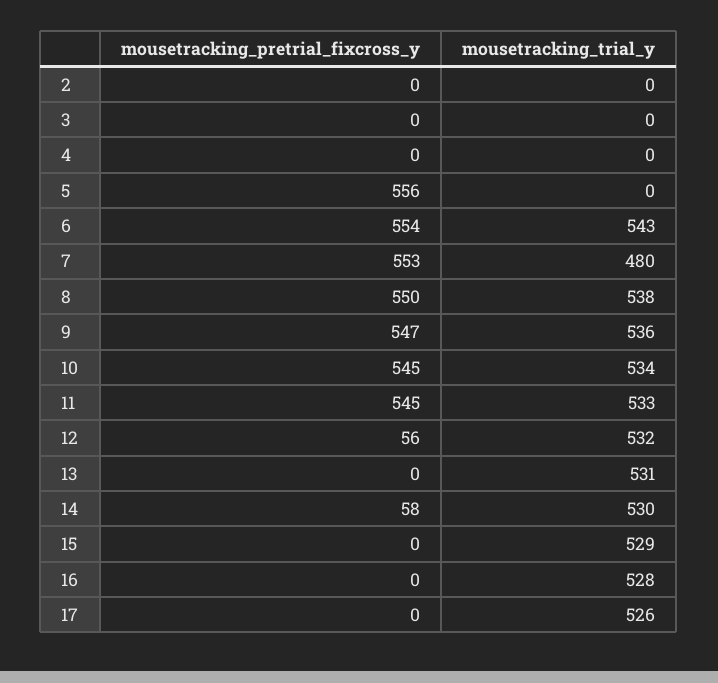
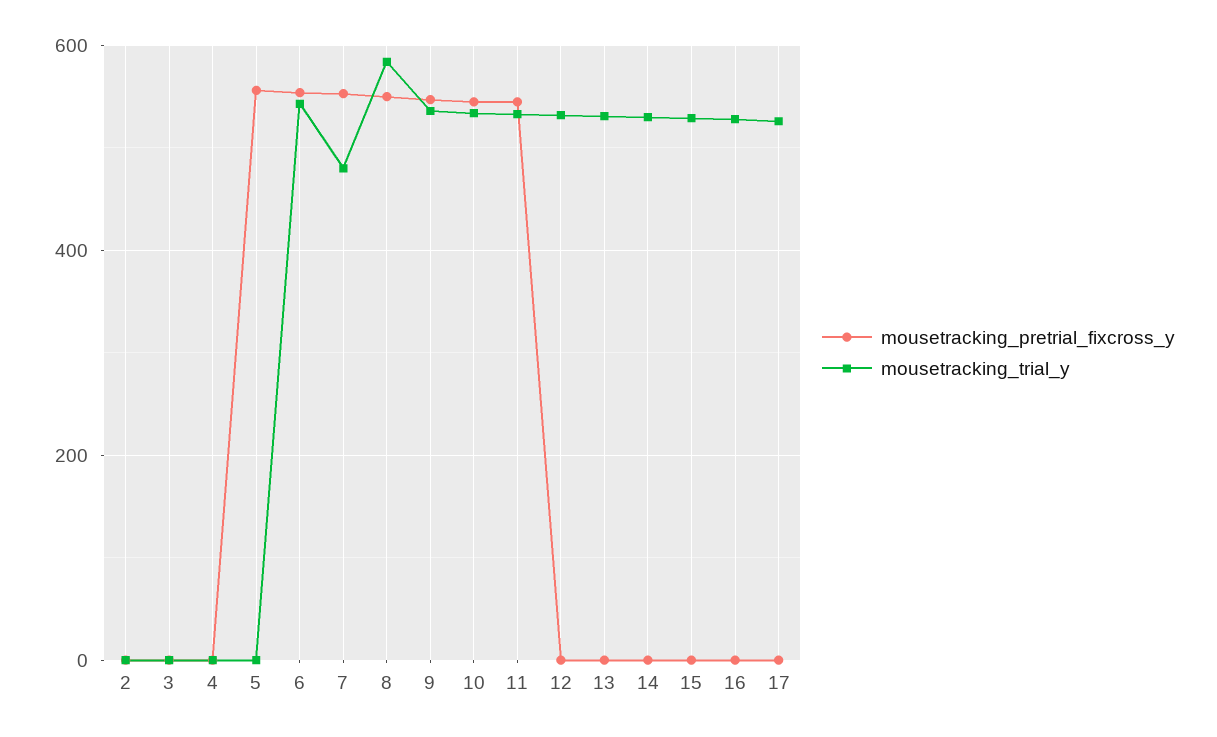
  {
    "mousetracking_pretrial_fixcross_y": {
      "2": 0,
      "3": 0,
      "4": 0,
      "5": 556,
      "6": 554,
      "7": 553,
      "8": 550,
      "9": 547,
      "10": 545,
      "11": 545,
-     "12": 56,
+     "12": 0,
      "13": 0,
-     "14": 58,
+     "14": 0,
      "15": 0,
      "16": 0,
      "17": 0
    },
    "mousetracking_trial_y": {
      "2": 0,
      "3": 0,
      "4": 0,
      "5": 0,
      "6": 543,
      "7": 480,
-     "8": 538,
+     "8": 580,
      "9": 536,
      "10": 534,
      "11": 533,
      "12": 532,
      "13": 531,
      "14": 530,
      "15": 529,
      "16": 528,
      "17": 526
    }
  }

